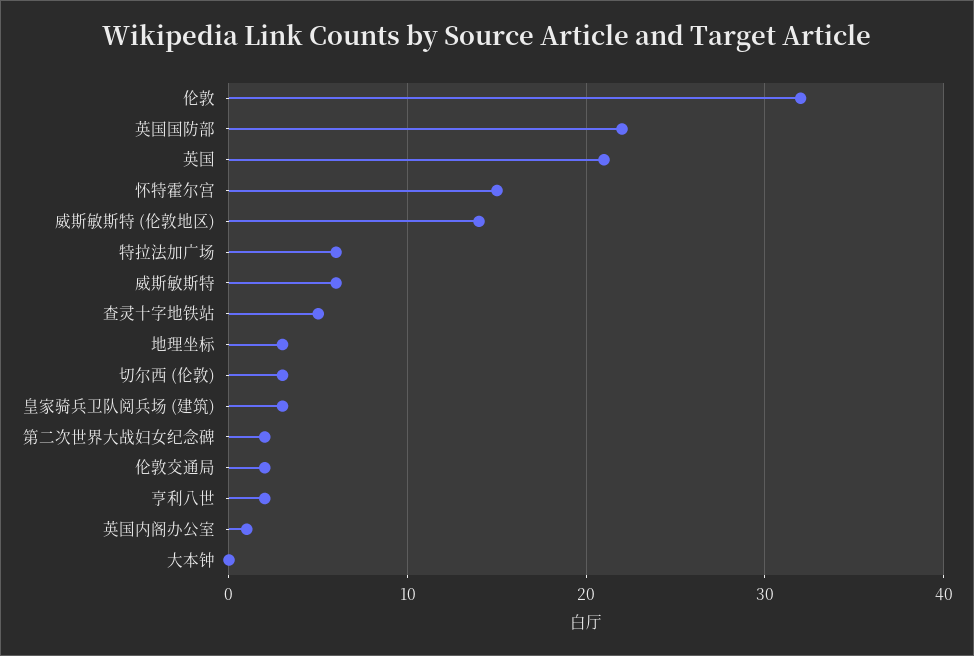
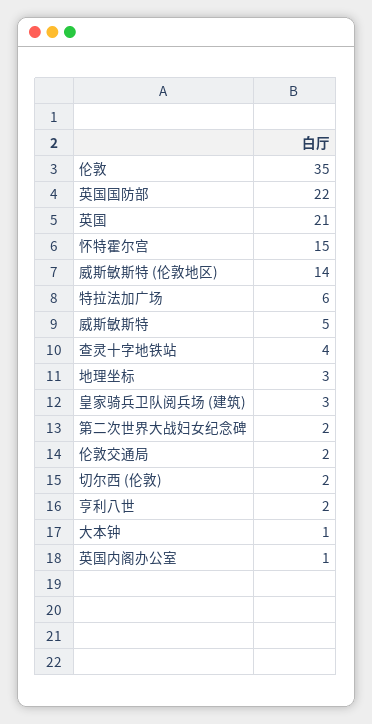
  {
-   "伦敦": 32,
+   "伦敦": 35,
    "英国国防部": 22,
    "英国": 21,
    "怀特霍尔宫": 15,
    "威斯敏斯特 (伦敦地区)": 14,
    "特拉法加广场": 6,
-   "威斯敏斯特": 6,
+   "威斯敏斯特": 5,
-   "查灵十字地铁站": 5,
+   "查灵十字地铁站": 4,
    "地理坐标": 3,
-   "切尔西 (伦敦)": 3,
+   "切尔西 (伦敦)": 2,
    "皇家骑兵卫队阅兵场 (建筑)": 3,
    "第二次世界大战妇女纪念碑": 2,
    "伦敦交通局": 2,
    "亨利八世": 2,
    "英国内阁办公室": 1,
-   "大本钟": 0
+   "大本钟": 1
  }

